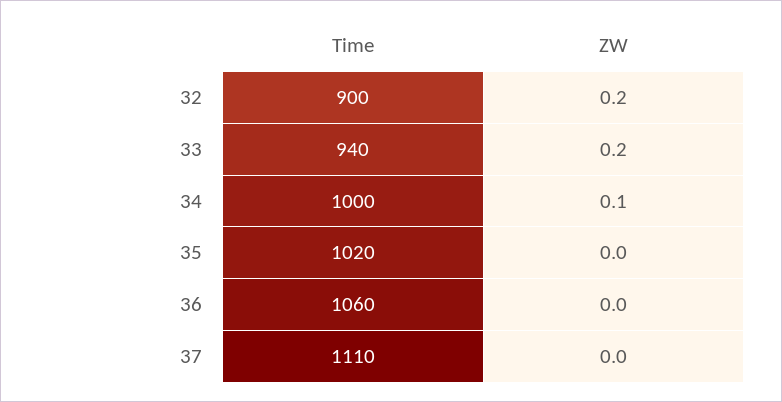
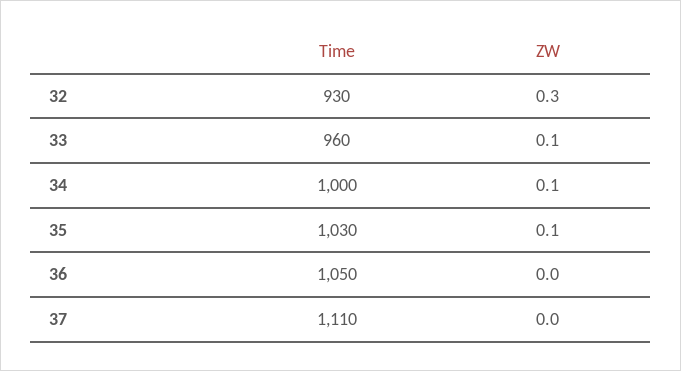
  {
    "Time": {
-     "32": 900,
+     "32": 930,
-     "33": 940,
+     "33": 960,
      "34": 1000,
-     "35": 1020,
+     "35": 1030,
-     "36": 1060,
+     "36": 1050,
      "37": 1110
    },
    "ZW": {
-     "32": 0.2,
+     "32": 0.3,
-     "33": 0.2,
+     "33": 0.1,
      "34": 0.1,
-     "35": 0,
+     "35": 0.1,
      "36": 0,
      "37": 0
    }
  }

